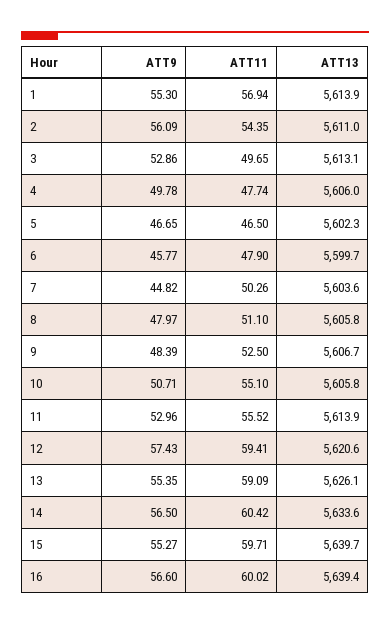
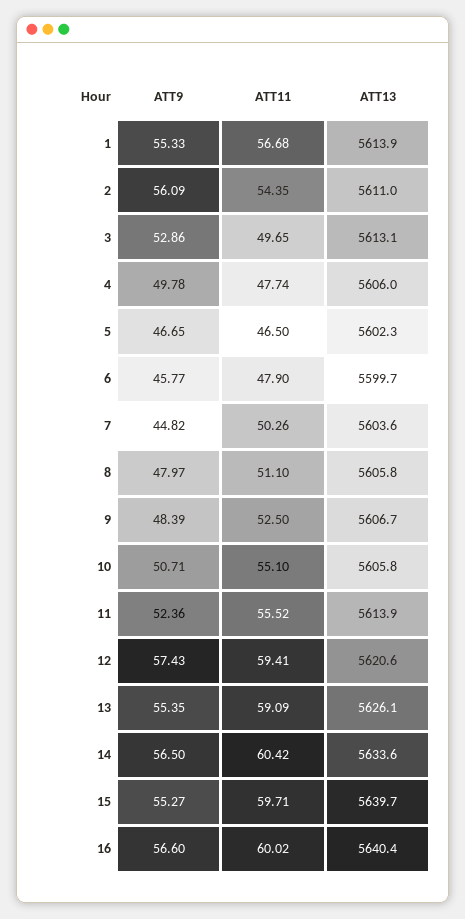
  {
    "ATT9": {
-     "1": 55.3,
+     "1": 55.33,
      "2": 56.09,
      "3": 52.86,
      "4": 49.78,
      "5": 46.65,
      "6": 45.77,
      "7": 44.82,
      "8": 47.97,
      "9": 48.39,
      "10": 50.71,
-     "11": 52.96,
+     "11": 52.36,
      "12": 57.43,
      "13": 55.35,
      "14": 56.5,
      "15": 55.27,
      "16": 56.6
    },
    "ATT11": {
-     "1": 56.94,
+     "1": 56.68,
      "2": 54.35,
      "3": 49.65,
      "4": 47.74,
      "5": 46.5,
      "6": 47.9,
      "7": 50.26,
      "8": 51.1,
      "9": 52.5,
      "10": 55.1,
      "11": 55.52,
      "12": 59.41,
      "13": 59.09,
      "14": 60.42,
      "15": 59.71,
      "16": 60.02
    },
    "ATT13": {
      "1": 5613.9,
      "2": 5611,
      "3": 5613.1,
      "4": 5606,
      "5": 5602.3,
      "6": 5599.7,
      "7": 5603.6,
      "8": 5605.8,
      "9": 5606.7,
      "10": 5605.8,
      "11": 5613.9,
      "12": 5620.6,
      "13": 5626.1,
      "14": 5633.6,
      "15": 5639.7,
-     "16": 5639.4
+     "16": 5640.4
    }
  }

